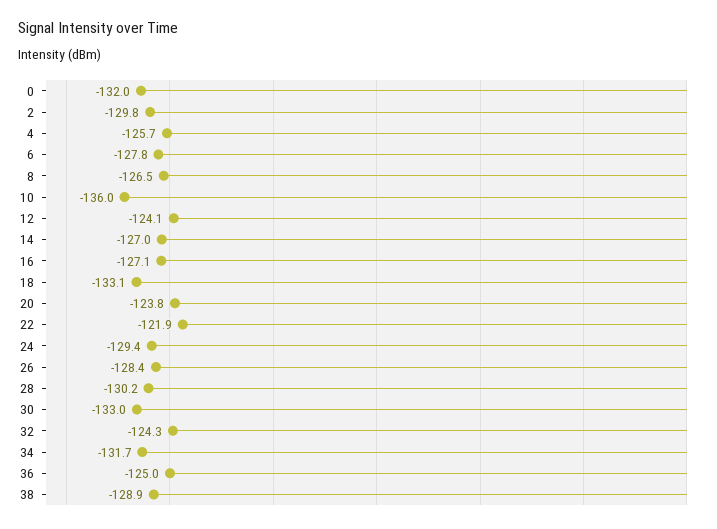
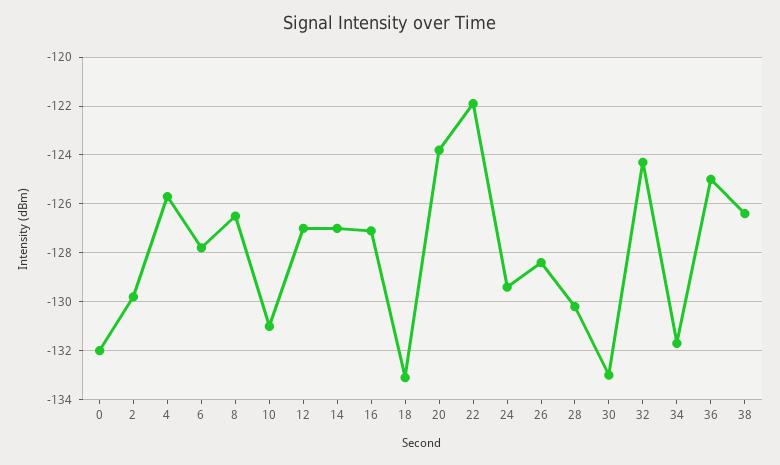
  {
    "0": -132,
    "2": -129.8,
    "4": -125.7,
    "6": -127.8,
    "8": -126.5,
-   "10": -136,
+   "10": -131,
-   "12": -124.1,
+   "12": -127,
    "14": -127,
    "16": -127.1,
    "18": -133.1,
    "20": -123.8,
    "22": -121.9,
    "24": -129.4,
    "26": -128.4,
    "28": -130.2,
    "30": -133,
    "32": -124.3,
    "34": -131.7,
    "36": -125,
-   "38": -128.9
+   "38": -126.5
  }

